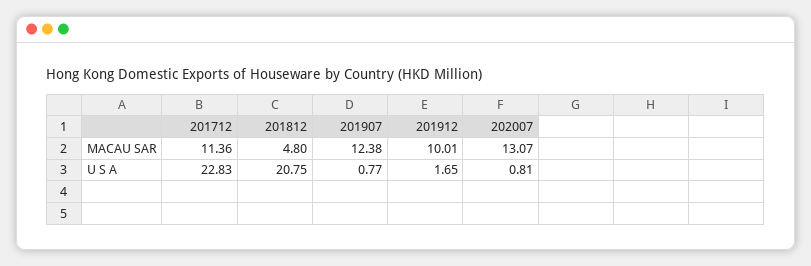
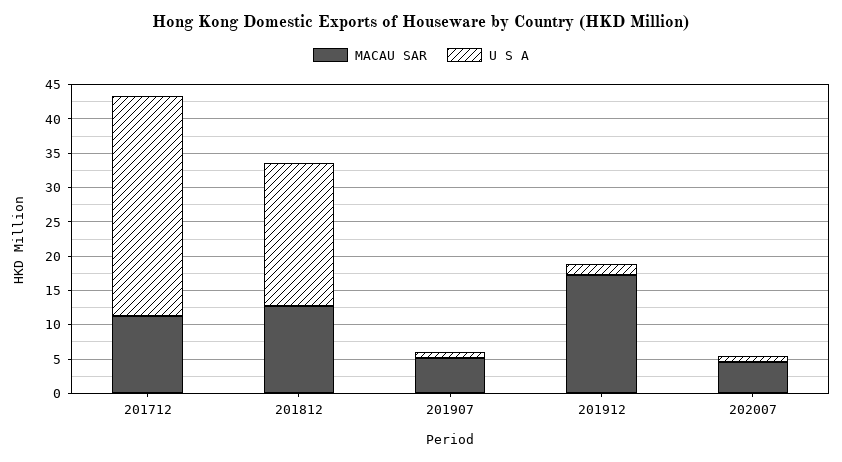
  {
    "MACAU SAR": {
      "201712": 11.36,
-     "201812": 4.8,
+     "201812": 12.5,
-     "201907": 12.38,
+     "201907": 5,
-     "201912": 10.01,
+     "201912": 17.5,
-     "202007": 13.07
+     "202007": 5
    },
    "U S A": {
-     "201712": 22.83,
+     "201712": 32.5,
      "201812": 20.75,
      "201907": 0.77,
      "201912": 1.65,
      "202007": 0.81
    }
  }

